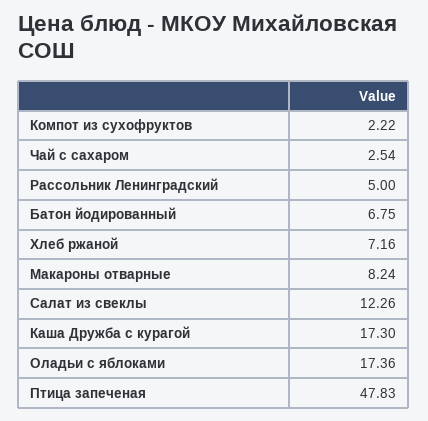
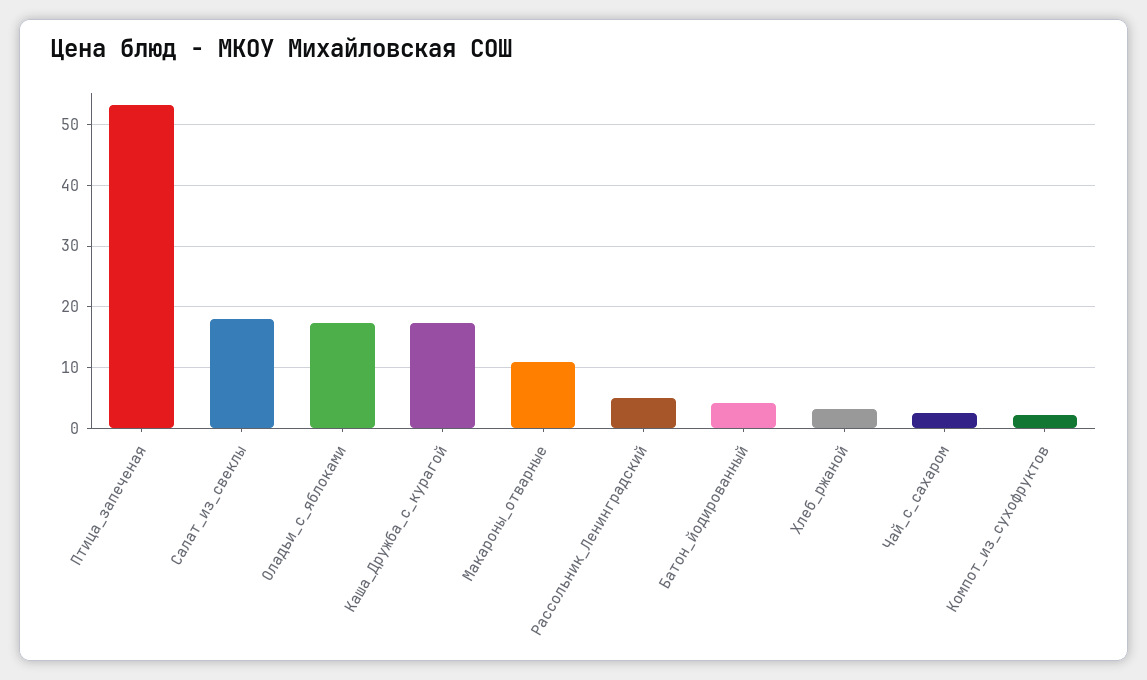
  {
    "Компот из сухофруктов": 2.22,
    "Чай с сахаром": 2.54,
    "Рассольник Ленинградский": 5,
-   "Батон йодированный": 6.75,
+   "Батон йодированный": 4,
-   "Хлеб ржаной": 7.16,
+   "Хлеб ржаной": 3,
-   "Макароны отварные": 8.24,
+   "Макароны отварные": 11,
-   "Салат из свеклы": 12.26,
+   "Салат из свеклы": 18,
    "Каша Дружба с курагой": 17.3,
    "Оладьи с яблоками": 17.36,
-   "Птица запеченая": 47.83
+   "Птица запеченая": 53
  }

